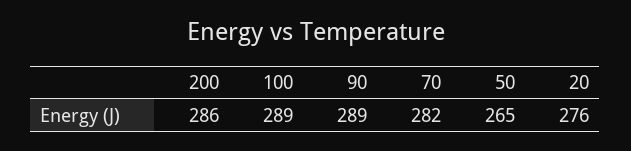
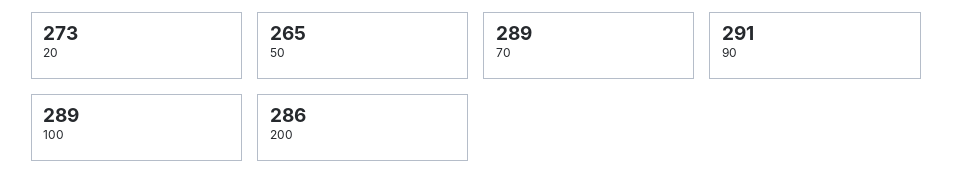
  {
    "200": 286,
    "100": 289,
-   "90": 289,
+   "90": 291,
-   "70": 282,
+   "70": 289,
    "50": 265,
-   "20": 276
+   "20": 273
  }

